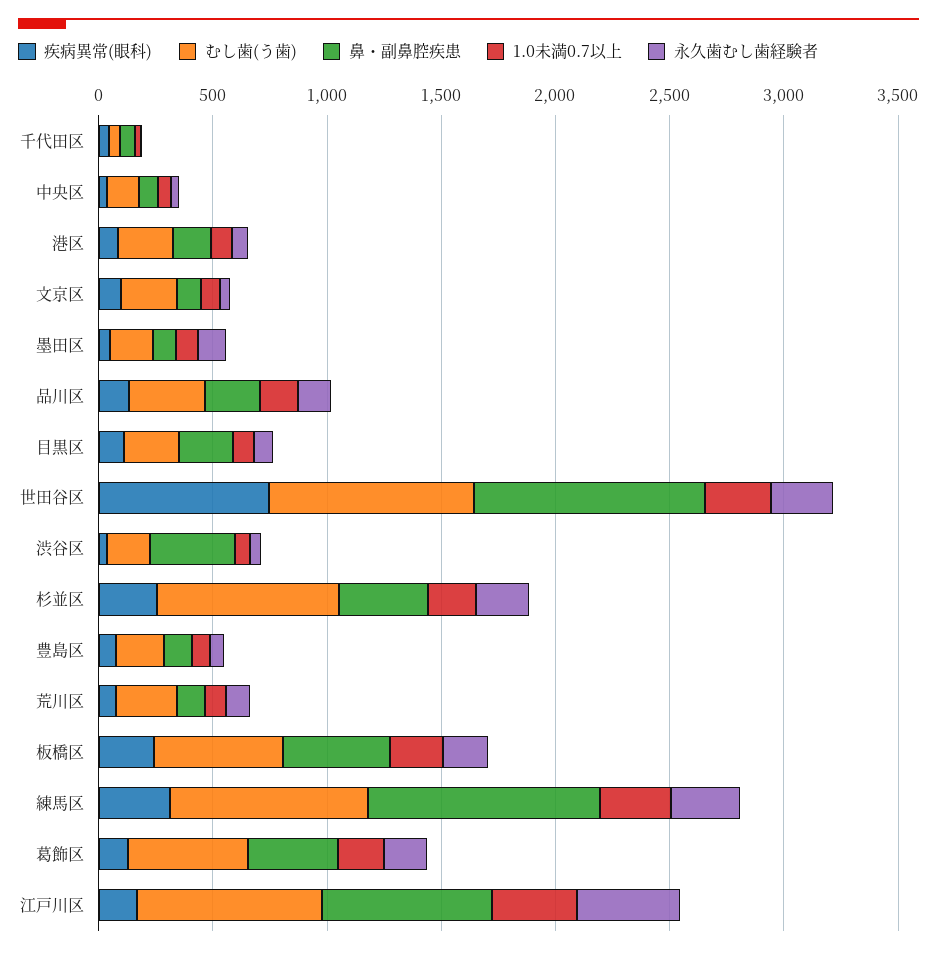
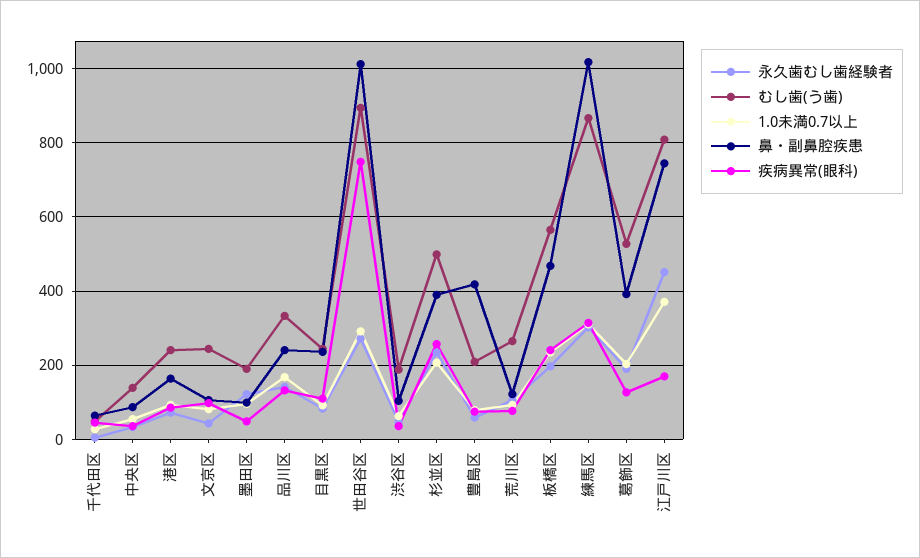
  {
    "疾病異常(眼科)": {
      "千代田区": 40,
      "中央区": 40,
      "港区": 80,
      "文京区": 100,
      "墨田区": 40,
      "品川区": 140,
      "目黒区": 120,
      "世田谷区": 740,
      "渋谷区": 40,
      "杉並区": 260,
      "豊島区": 80,
      "荒川区": 80,
      "板橋区": 240,
      "練馬区": 320,
      "葛飾区": 120,
      "江戸川区": 180
    },
    "むし歯(う歯)": {
      "千代田区": 40,
      "中央区": 140,
      "港区": 240,
      "文京区": 240,
      "墨田区": 200,
      "品川区": 340,
      "目黒区": 240,
      "世田谷区": 900,
      "渋谷区": 180,
-     "杉並区": 800,
+     "杉並区": 500,
      "豊島区": 200,
      "荒川区": 260,
      "板橋区": 560,
      "練馬区": 860,
      "葛飾区": 520,
      "江戸川区": 800
    },
    "鼻・副鼻腔疾患": {
      "千代田区": 60,
      "中央区": 80,
      "港区": 160,
      "文京区": 100,
      "墨田区": 100,
      "品川区": 240,
      "目黒区": 240,
      "世田谷区": 1020,
-     "渋谷区": 400,
+     "渋谷区": 100,
      "杉並区": 400,
-     "豊島区": 100,
+     "豊島区": 420,
      "荒川区": 120,
      "板橋区": 460,
      "練馬区": 1020,
      "葛飾区": 400,
      "江戸川区": 740
    },
    "1.0未満0.7以上": {
      "千代田区": 20,
      "中央区": 60,
      "港区": 100,
      "文京区": 80,
      "墨田区": 100,
      "品川区": 160,
      "目黒区": 100,
      "世田谷区": 300,
      "渋谷区": 60,
      "杉並区": 200,
      "豊島区": 80,
      "荒川区": 100,
      "板橋区": 240,
      "練馬区": 320,
      "葛飾区": 200,
      "江戸川区": 380
    },
    "永久歯むし歯経験者": {
      "千代田区": 0,
      "中央区": 40,
      "港区": 80,
      "文京区": 40,
      "墨田区": 120,
      "品川区": 140,
      "目黒区": 80,
      "世田谷区": 280,
      "渋谷区": 40,
      "杉並区": 240,
      "豊島区": 60,
      "荒川区": 100,
      "板橋区": 200,
      "練馬区": 300,
      "葛飾区": 200,
      "江戸川区": 460
    }
  }

